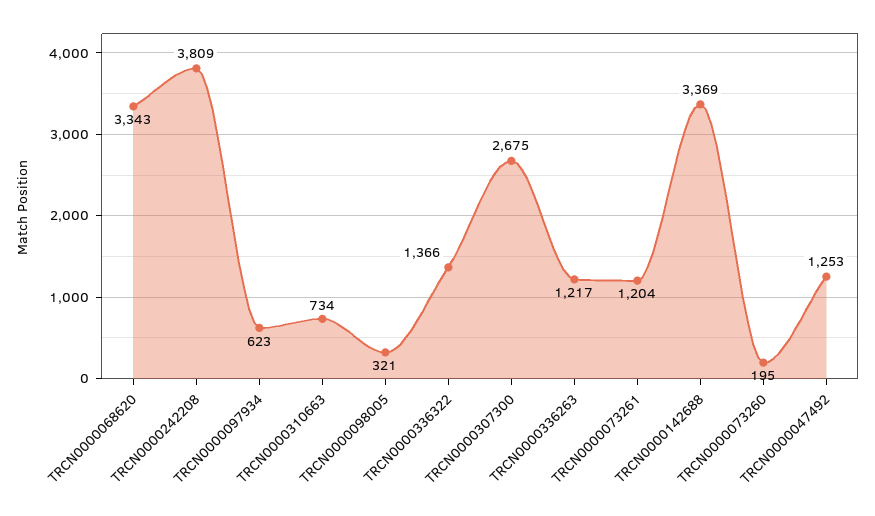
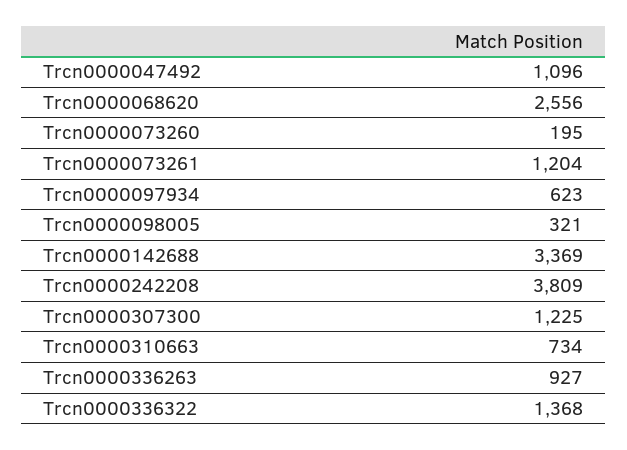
  {
-   "TRCN0000068620": 3343,
+   "TRCN0000068620": 2556,
    "TRCN0000242208": 3809,
    "TRCN0000097934": 623,
    "TRCN0000310663": 734,
    "TRCN0000098005": 321,
-   "TRCN0000336322": 1366,
+   "TRCN0000336322": 1368,
-   "TRCN0000307300": 2675,
+   "TRCN0000307300": 1225,
-   "TRCN0000336263": 1217,
+   "TRCN0000336263": 927,
    "TRCN0000073261": 1204,
    "TRCN0000142688": 3369,
    "TRCN0000073260": 195,
-   "TRCN0000047492": 1253
+   "TRCN0000047492": 1096
  }

